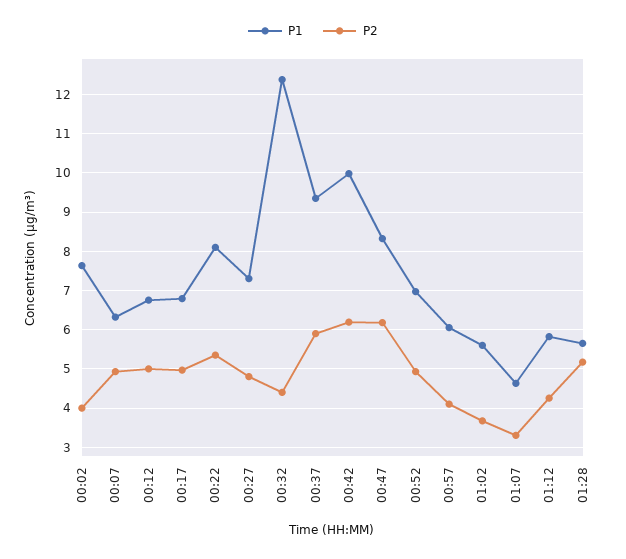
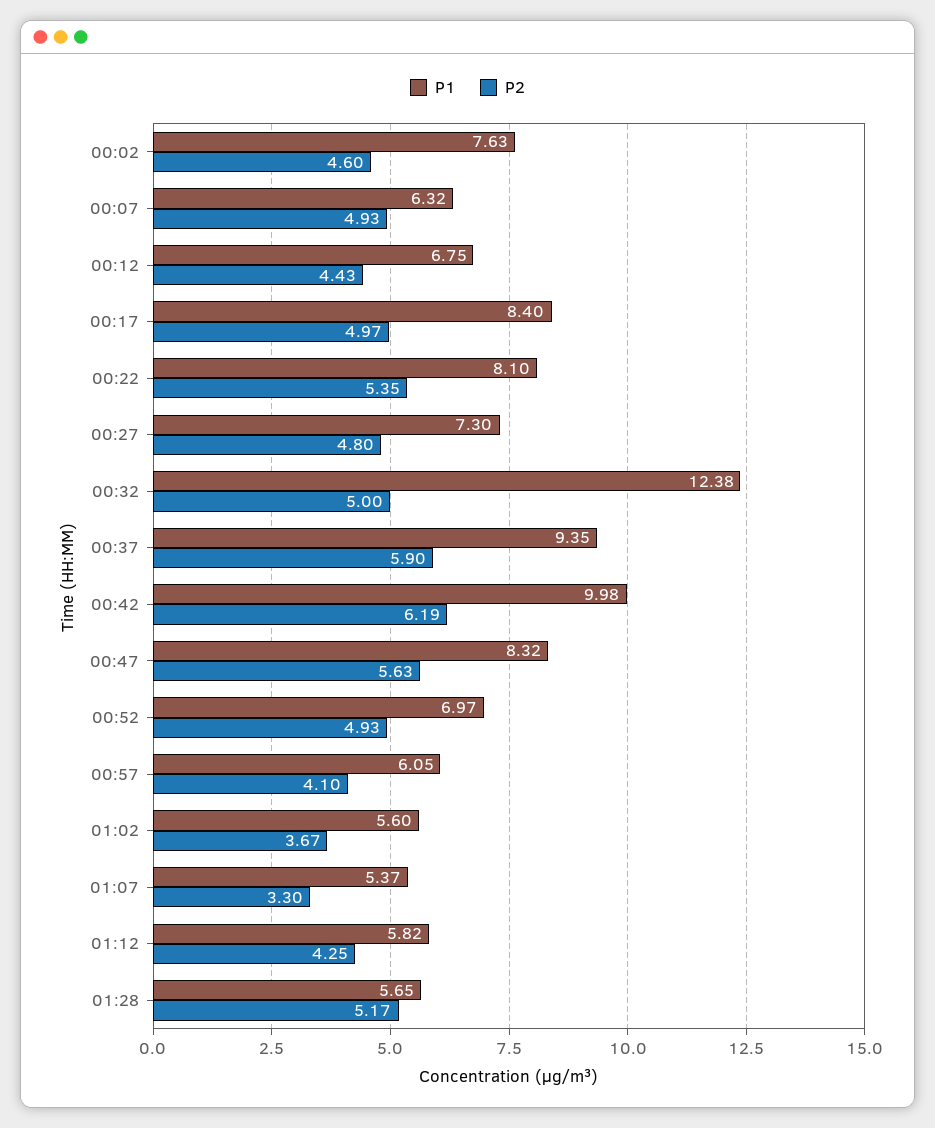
  {
    "P1": {
      "00:02": 7.63,
      "00:07": 6.32,
      "00:12": 6.75,
-     "00:17": 6.8,
+     "00:17": 8.4,
      "00:22": 8.1,
      "00:27": 7.3,
      "00:32": 12.38,
      "00:37": 9.35,
      "00:42": 9.98,
      "00:47": 8.32,
      "00:52": 6.97,
      "00:57": 6.05,
      "01:02": 5.6,
-     "01:07": 4.6,
+     "01:07": 5.37,
      "01:12": 5.82,
      "01:28": 5.65
    },
    "P2": {
-     "00:02": 4,
+     "00:02": 4.6,
      "00:07": 4.93,
-     "00:12": 5,
+     "00:12": 4.43,
      "00:17": 4.97,
      "00:22": 5.35,
      "00:27": 4.8,
-     "00:32": 4.4,
+     "00:32": 5,
      "00:37": 5.9,
      "00:42": 6.19,
-     "00:47": 6.2,
+     "00:47": 5.63,
      "00:52": 4.93,
      "00:57": 4.1,
      "01:02": 3.67,
      "01:07": 3.3,
      "01:12": 4.25,
      "01:28": 5.17
    }
  }

